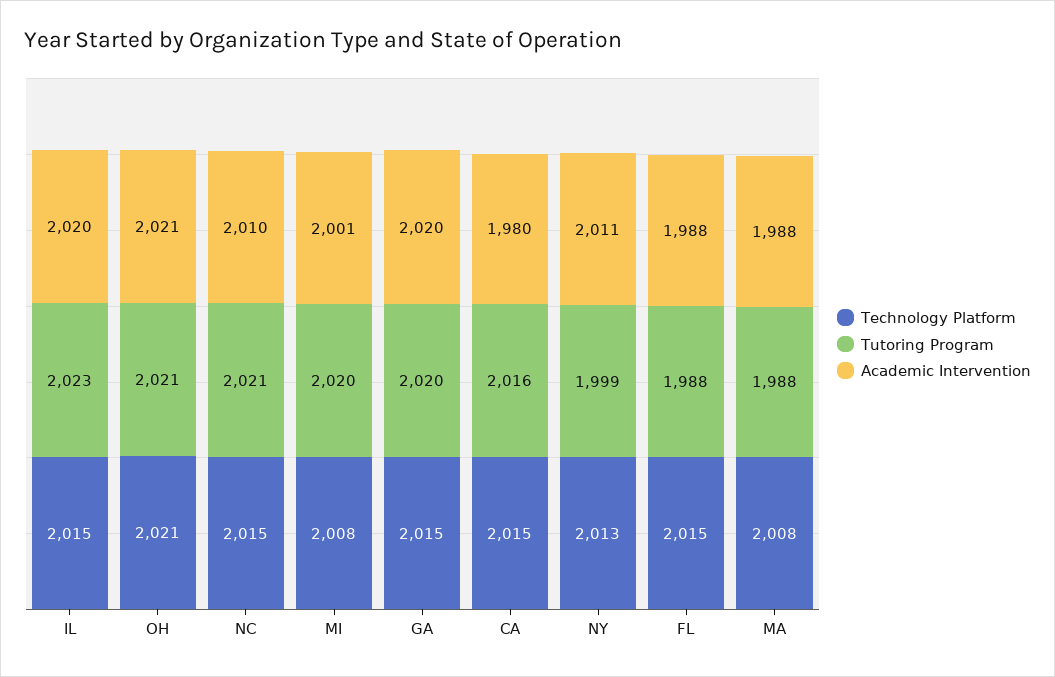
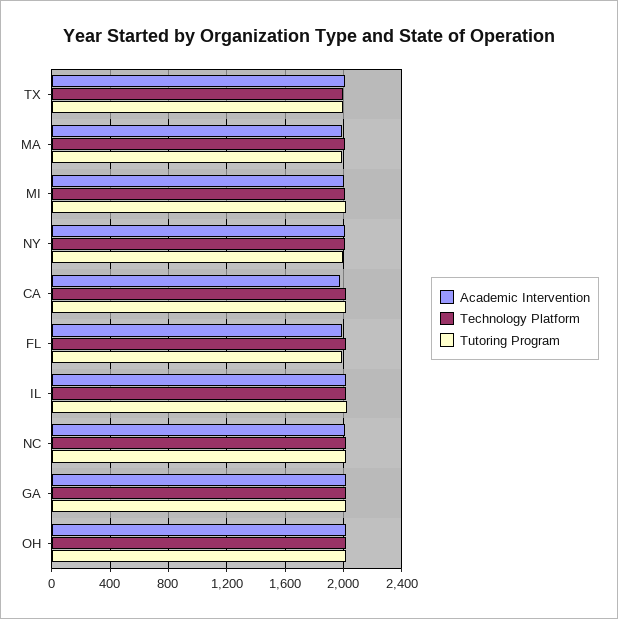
  {
    "Technology Platform": {
      "IL": 2015,
      "OH": 2021,
      "NC": 2015,
      "MI": 2008,
      "GA": 2015,
      "CA": 2015,
      "NY": 2013,
      "FL": 2015,
-     "MA": 2008
+     "MA": 2008,
+     "TX": 2000
    },
    "Tutoring Program": {
      "IL": 2023,
      "OH": 2021,
      "NC": 2021,
      "MI": 2020,
      "GA": 2020,
      "CA": 2016,
      "NY": 1999,
      "FL": 1988,
-     "MA": 1988
+     "MA": 1988,
+     "TX": 2000
    },
    "Academic Intervention": {
      "IL": 2020,
      "OH": 2021,
      "NC": 2010,
      "MI": 2001,
      "GA": 2020,
      "CA": 1980,
      "NY": 2011,
      "FL": 1988,
-     "MA": 1988
+     "MA": 1988,
+     "TX": 2000
    }
  }

